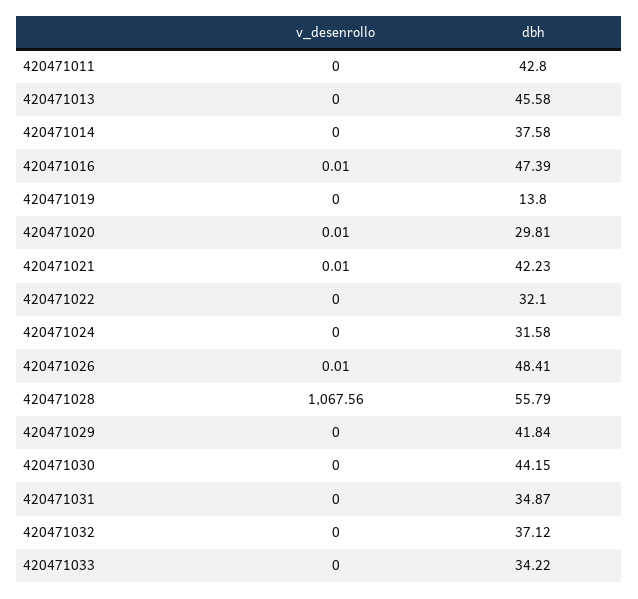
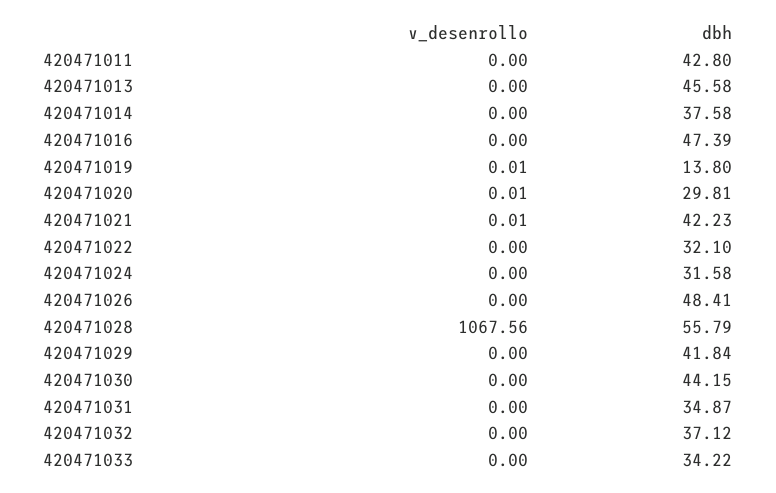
  {
    "v_desenrollo": {
      "420471011": 0,
      "420471013": 0,
      "420471014": 0,
-     "420471016": 0.01,
+     "420471016": 0,
-     "420471019": 0,
+     "420471019": 0.01,
      "420471020": 0.01,
      "420471021": 0.01,
      "420471022": 0,
      "420471024": 0,
-     "420471026": 0.01,
+     "420471026": 0,
      "420471028": 1067.56,
      "420471029": 0,
      "420471030": 0,
      "420471031": 0,
      "420471032": 0,
      "420471033": 0
    },
    "dbh": {
      "420471011": 42.8,
      "420471013": 45.58,
      "420471014": 37.58,
      "420471016": 47.39,
      "420471019": 13.8,
      "420471020": 29.81,
      "420471021": 42.23,
      "420471022": 32.1,
      "420471024": 31.58,
      "420471026": 48.41,
      "420471028": 55.79,
      "420471029": 41.84,
      "420471030": 44.15,
      "420471031": 34.87,
      "420471032": 37.12,
      "420471033": 34.22
    }
  }

